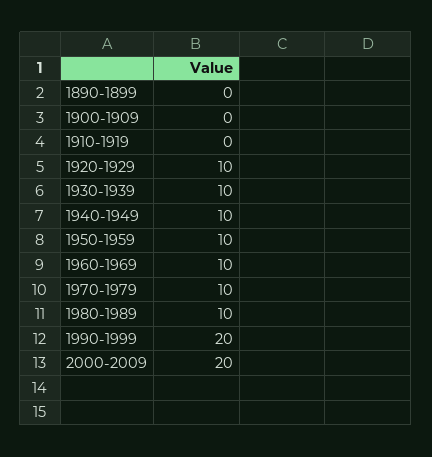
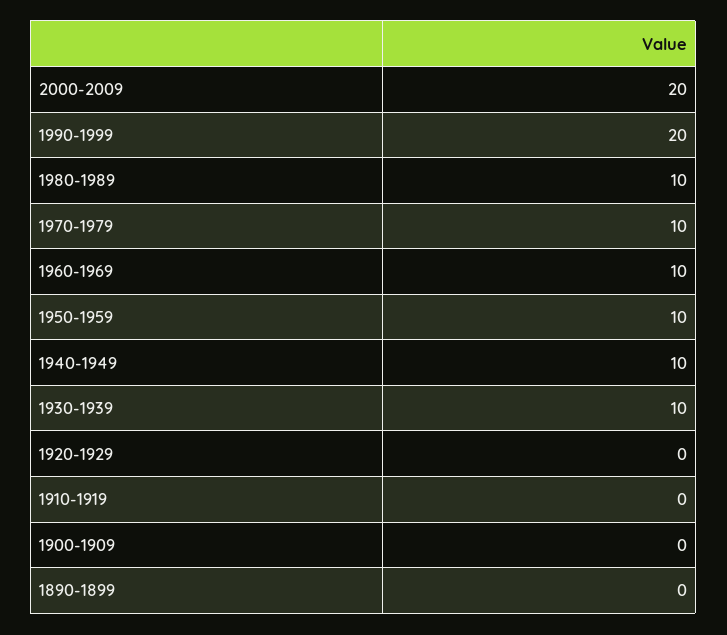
  {
    "1890-1899": 0,
    "1900-1909": 0,
    "1910-1919": 0,
-   "1920-1929": 10,
+   "1920-1929": 0,
    "1930-1939": 10,
    "1940-1949": 10,
    "1950-1959": 10,
    "1960-1969": 10,
    "1970-1979": 10,
    "1980-1989": 10,
    "1990-1999": 20,
    "2000-2009": 20
  }

